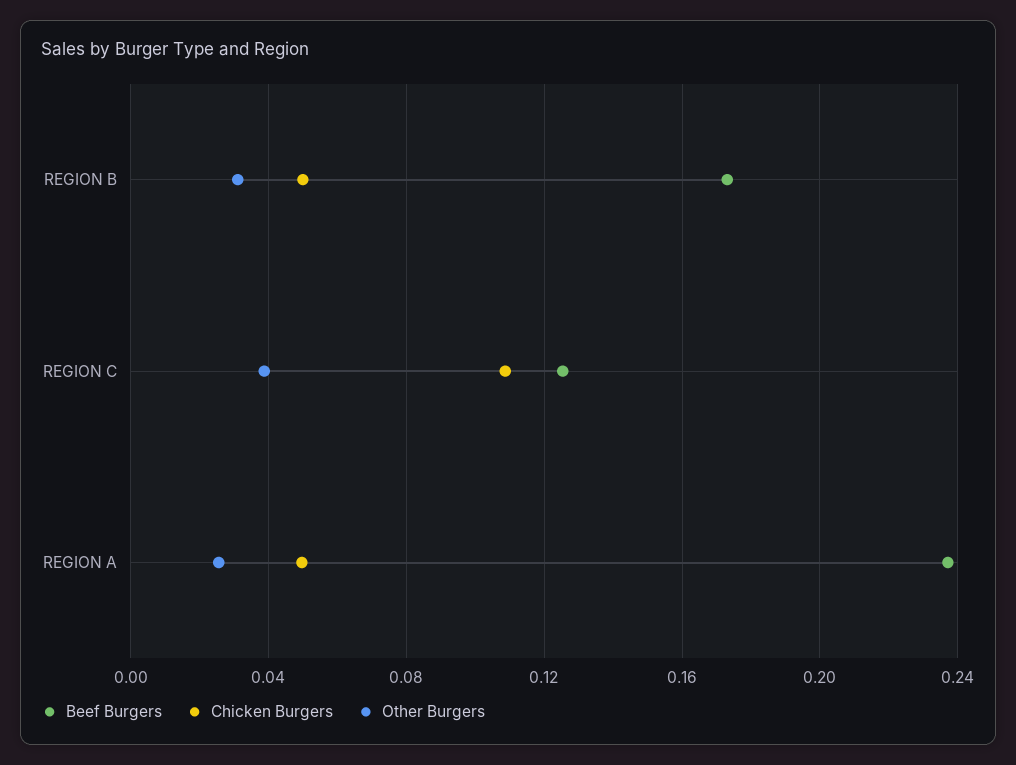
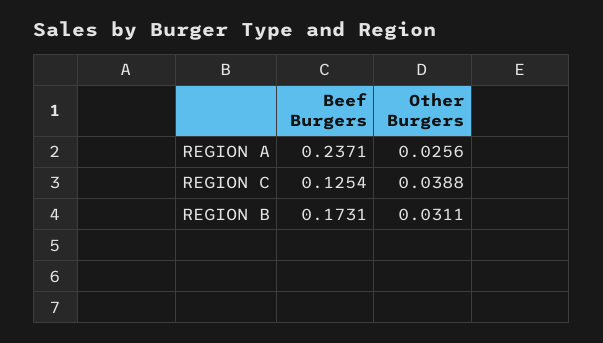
  {
    "Beef Burgers": {
      "REGION B": 0.1731,
      "REGION C": 0.1254,
      "REGION A": 0.2371
    },
-   "Chicken Burgers": {
-     "REGION B": 0.05,
-     "REGION C": 0.11,
-     "REGION A": 0.05
-   },
    "Other Burgers": {
      "REGION B": 0.0311,
      "REGION C": 0.0388,
      "REGION A": 0.0256
    }
  }

